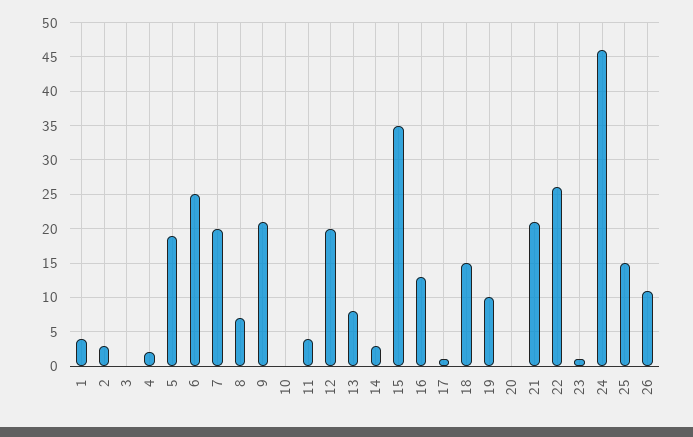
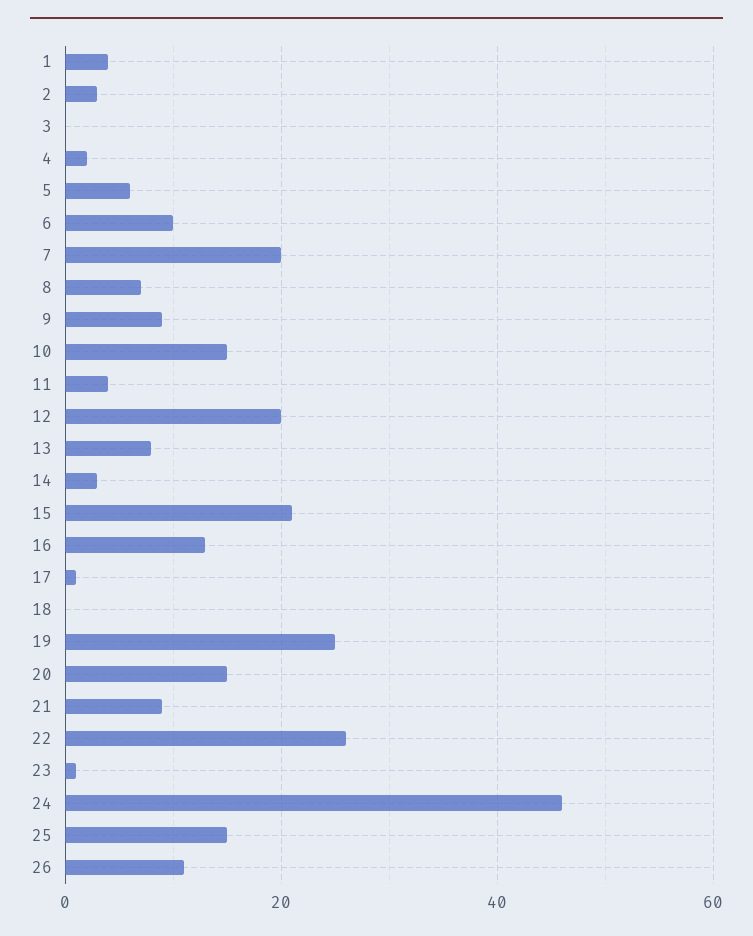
  {
    "1": 4,
    "2": 3,
    "3": 0,
    "4": 2,
-   "5": 19,
+   "5": 5,
-   "6": 25,
+   "6": 10,
    "7": 20,
    "8": 7,
-   "9": 21,
+   "9": 10,
-   "10": 0,
+   "10": 15,
    "11": 4,
    "12": 20,
    "13": 8,
    "14": 3,
-   "15": 35,
+   "15": 20,
    "16": 13,
    "17": 1,
-   "18": 15,
+   "18": 0,
-   "19": 10,
+   "19": 25,
-   "20": 0,
+   "20": 15,
-   "21": 21,
+   "21": 10,
    "22": 26,
    "23": 1,
    "24": 46,
    "25": 15,
    "26": 11
  }

